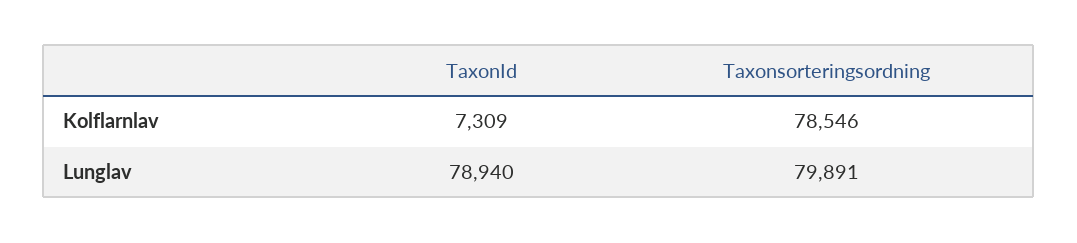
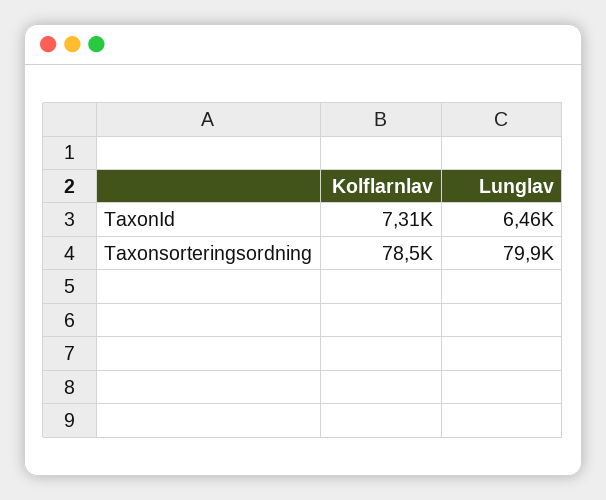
  {
    "TaxonId": {
      "Kolflarnlav": 7309,
-     "Lunglav": 78940
+     "Lunglav": 6460
    },
    "Taxonsorteringsordning": {
      "Kolflarnlav": 78546,
      "Lunglav": 79891
    }
  }

